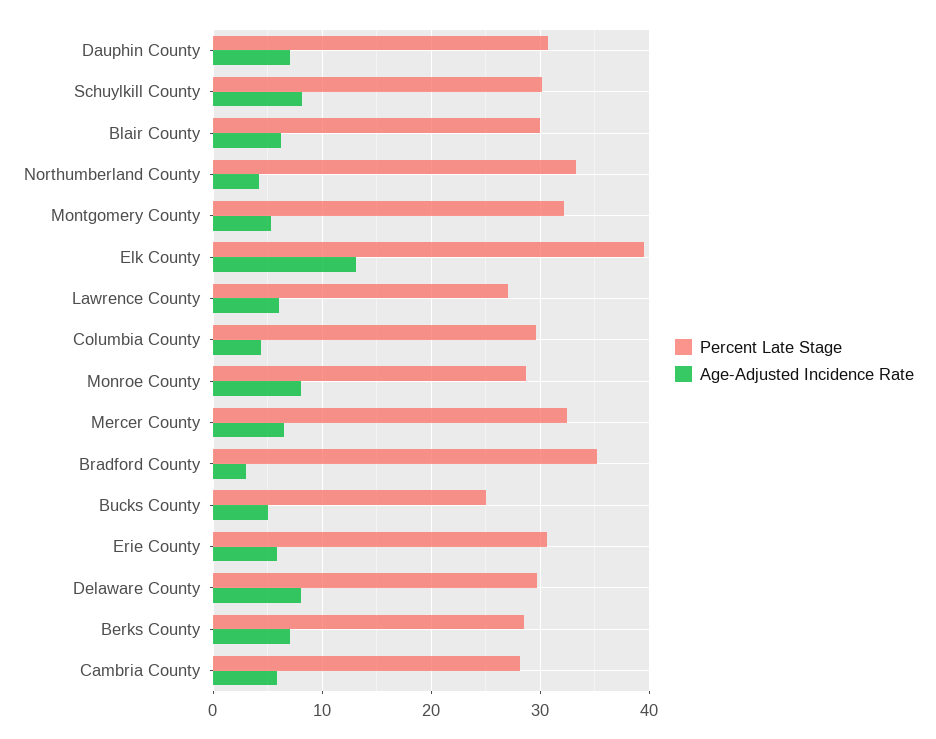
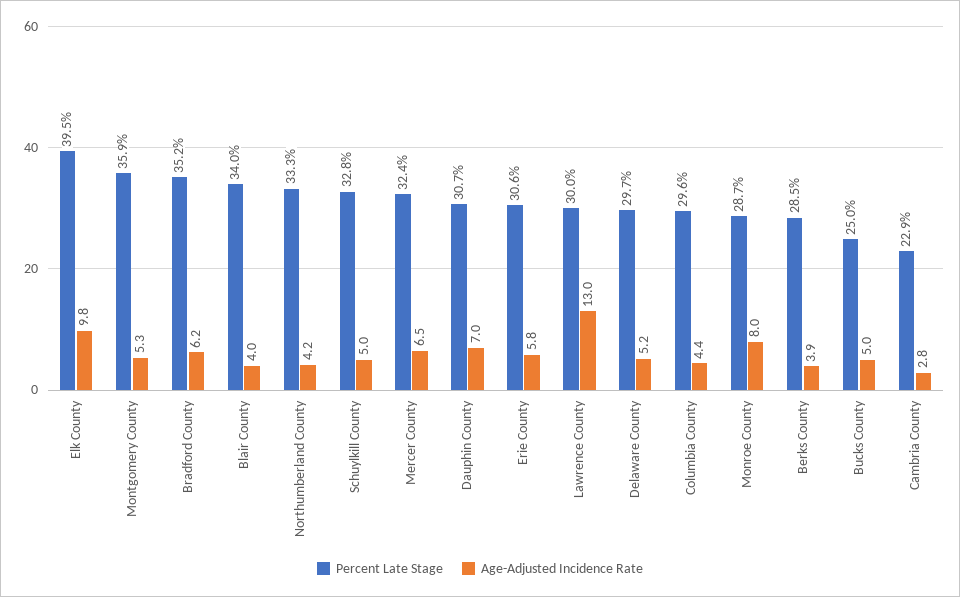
  {
    "Percent Late Stage": {
      "Dauphin County": 30.7,
-     "Schuylkill County": 30,
+     "Schuylkill County": 32.8,
-     "Blair County": 30,
+     "Blair County": 34,
      "Northumberland County": 33.3,
-     "Montgomery County": 32,
+     "Montgomery County": 35.9,
      "Elk County": 39.5,
-     "Lawrence County": 27,
+     "Lawrence County": 30,
      "Columbia County": 29.6,
      "Monroe County": 28.7,
      "Mercer County": 32.4,
      "Bradford County": 35.2,
      "Bucks County": 25,
      "Erie County": 30.6,
      "Delaware County": 29.7,
      "Berks County": 28.5,
-     "Cambria County": 28
+     "Cambria County": 22.9
    },
    "Age-Adjusted Incidence Rate": {
      "Dauphin County": 7,
-     "Schuylkill County": 8,
+     "Schuylkill County": 5,
-     "Blair County": 6,
+     "Blair County": 4,
      "Northumberland County": 4.2,
      "Montgomery County": 5.3,
-     "Elk County": 13,
+     "Elk County": 9.8,
-     "Lawrence County": 6,
+     "Lawrence County": 13,
      "Columbia County": 4.4,
      "Monroe County": 8,
      "Mercer County": 6.5,
-     "Bradford County": 3,
+     "Bradford County": 6.2,
      "Bucks County": 5,
      "Erie County": 5.8,
-     "Delaware County": 8,
+     "Delaware County": 5.2,
-     "Berks County": 7,
+     "Berks County": 3.9,
-     "Cambria County": 6
+     "Cambria County": 2.8
    }
  }

